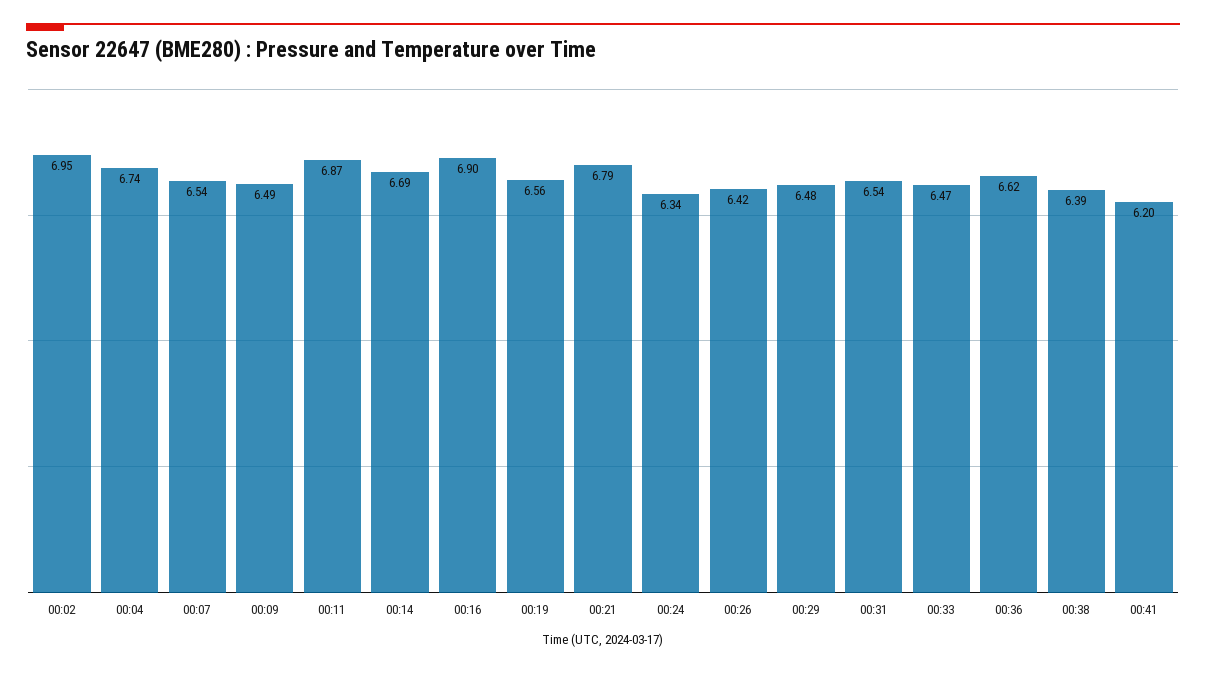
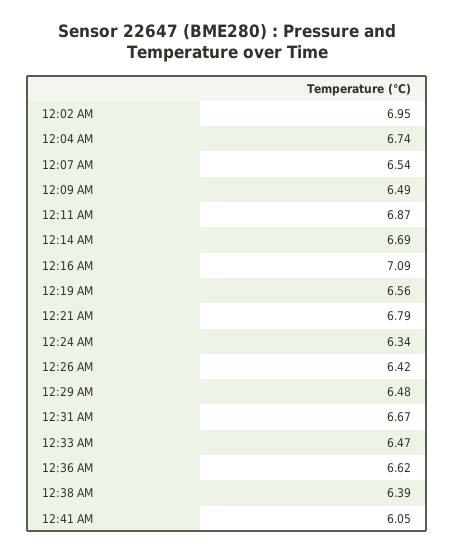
  {
    "00:02": 6.95,
    "00:04": 6.74,
    "00:07": 6.54,
    "00:09": 6.49,
    "00:11": 6.87,
    "00:14": 6.69,
-   "00:16": 6.9,
+   "00:16": 7.09,
    "00:19": 6.56,
    "00:21": 6.79,
    "00:24": 6.34,
    "00:26": 6.42,
    "00:29": 6.48,
-   "00:31": 6.54,
+   "00:31": 6.67,
    "00:33": 6.47,
    "00:36": 6.62,
    "00:38": 6.39,
-   "00:41": 6.2
+   "00:41": 6.05
  }

